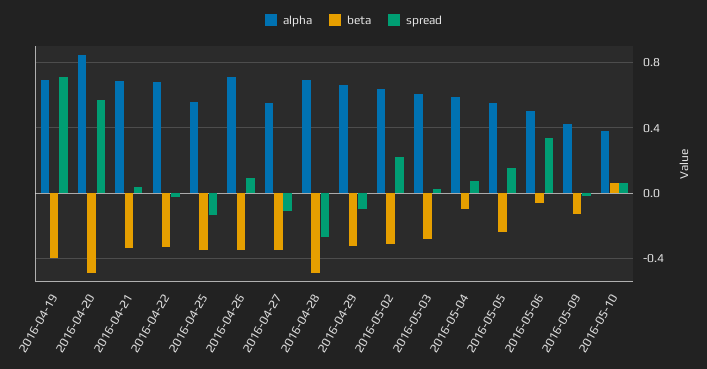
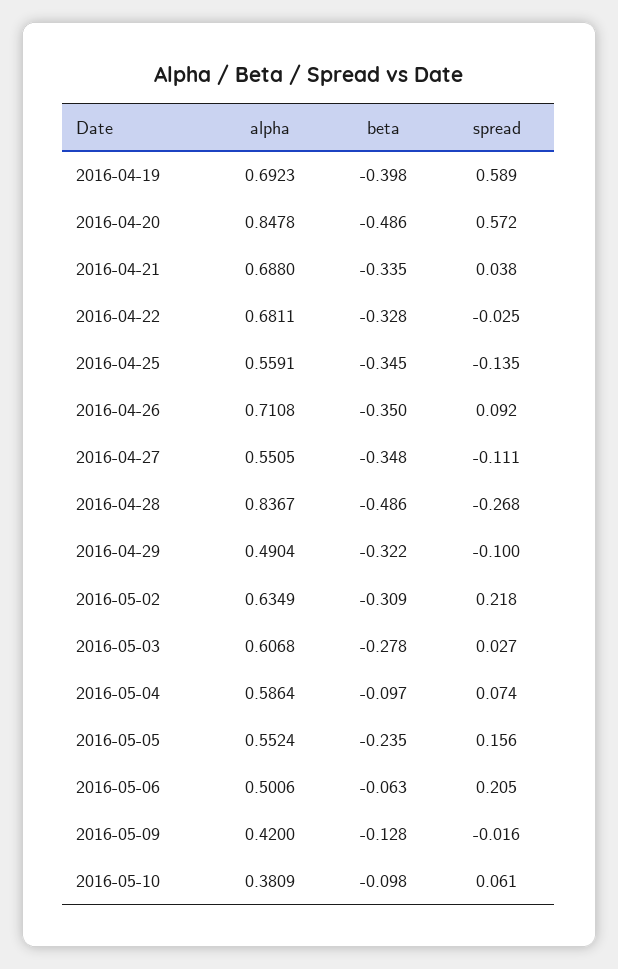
  {
    "alpha": {
      "2016-04-19": 0.6923,
      "2016-04-20": 0.8478,
      "2016-04-21": 0.688,
      "2016-04-22": 0.6811,
      "2016-04-25": 0.5591,
      "2016-04-26": 0.7108,
      "2016-04-27": 0.5505,
-     "2016-04-28": 0.7,
+     "2016-04-28": 0.8367,
-     "2016-04-29": 0.65,
+     "2016-04-29": 0.4904,
      "2016-05-02": 0.6349,
      "2016-05-03": 0.6068,
      "2016-05-04": 0.5864,
      "2016-05-05": 0.5524,
      "2016-05-06": 0.5006,
      "2016-05-09": 0.42,
      "2016-05-10": 0.3809
    },
    "beta": {
      "2016-04-19": -0.398,
      "2016-04-20": -0.486,
      "2016-04-21": -0.335,
      "2016-04-22": -0.328,
      "2016-04-25": -0.345,
      "2016-04-26": -0.35,
      "2016-04-27": -0.348,
      "2016-04-28": -0.486,
      "2016-04-29": -0.322,
      "2016-05-02": -0.309,
      "2016-05-03": -0.278,
      "2016-05-04": -0.097,
      "2016-05-05": -0.235,
      "2016-05-06": -0.063,
      "2016-05-09": -0.128,
-     "2016-05-10": 0.05
+     "2016-05-10": -0.098
    },
    "spread": {
-     "2016-04-19": 0.7,
+     "2016-04-19": 0.589,
      "2016-04-20": 0.572,
      "2016-04-21": 0.038,
      "2016-04-22": -0.025,
      "2016-04-25": -0.135,
      "2016-04-26": 0.092,
      "2016-04-27": -0.111,
      "2016-04-28": -0.268,
      "2016-04-29": -0.1,
      "2016-05-02": 0.218,
      "2016-05-03": 0.027,
      "2016-05-04": 0.074,
      "2016-05-05": 0.156,
-     "2016-05-06": 0.35,
+     "2016-05-06": 0.205,
      "2016-05-09": -0.016,
      "2016-05-10": 0.061
    }
  }

